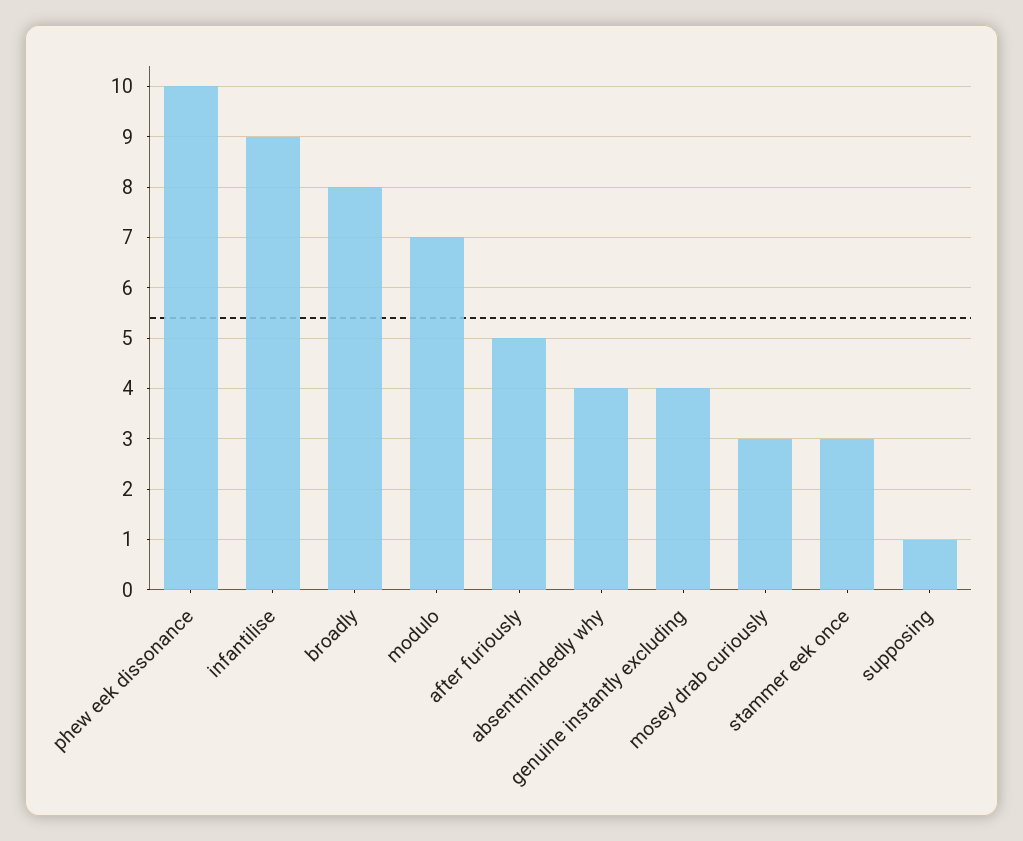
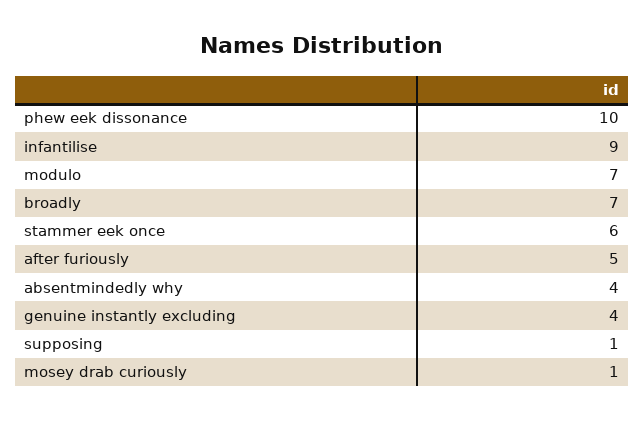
  {
    "phew eek dissonance": 10,
    "infantilise": 9,
-   "broadly": 8,
+   "broadly": 7,
    "modulo": 7,
    "after furiously": 5,
    "absentmindedly why": 4,
    "genuine instantly excluding": 4,
-   "mosey drab curiously": 3,
+   "mosey drab curiously": 1,
-   "stammer eek once": 3,
+   "stammer eek once": 6,
    "supposing": 1
  }

